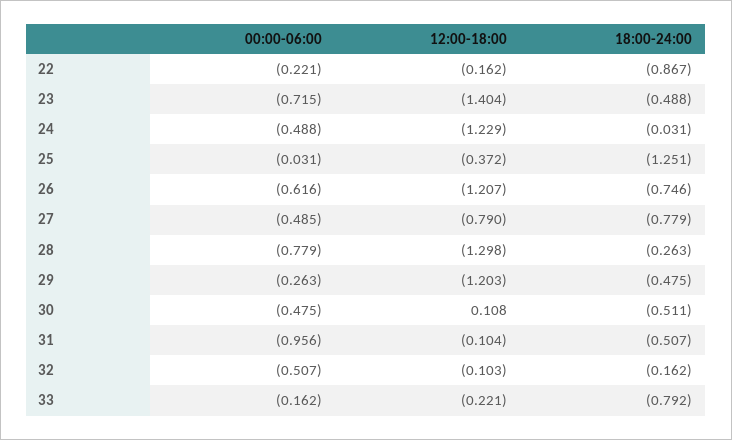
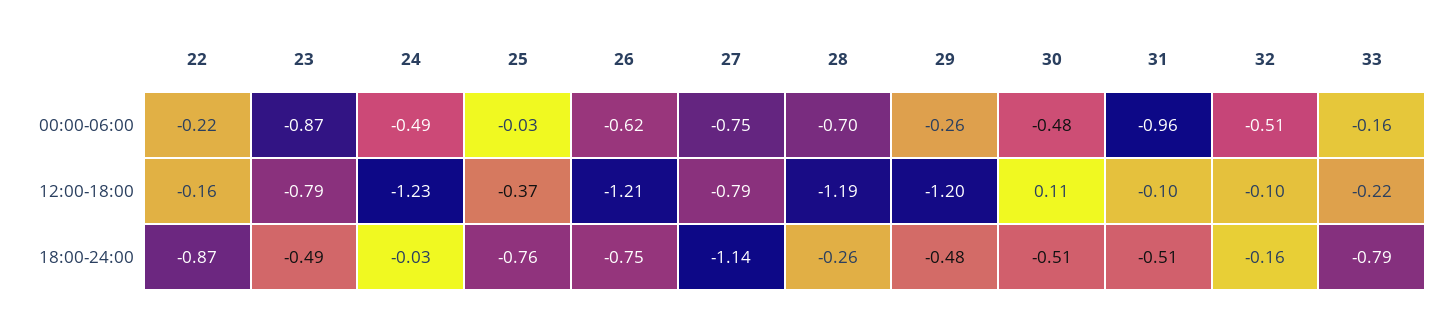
  {
    "00:00-06:00": {
      "22": -0.221,
-     "23": -0.715,
+     "23": -0.87,
      "24": -0.488,
      "25": -0.031,
      "26": -0.616,
-     "27": -0.485,
+     "27": -0.75,
-     "28": -0.779,
+     "28": -0.7,
      "29": -0.263,
      "30": -0.475,
      "31": -0.956,
      "32": -0.507,
      "33": -0.162
    },
    "12:00-18:00": {
      "22": -0.162,
-     "23": -1.404,
+     "23": -0.79,
      "24": -1.229,
      "25": -0.372,
      "26": -1.207,
      "27": -0.79,
-     "28": -1.298,
+     "28": -1.19,
      "29": -1.203,
      "30": 0.108,
      "31": -0.104,
      "32": -0.103,
      "33": -0.221
    },
    "18:00-24:00": {
      "22": -0.867,
      "23": -0.488,
      "24": -0.031,
-     "25": -1.251,
+     "25": -0.76,
      "26": -0.746,
-     "27": -0.779,
+     "27": -1.14,
      "28": -0.263,
      "29": -0.475,
      "30": -0.511,
      "31": -0.507,
      "32": -0.162,
      "33": -0.792
    }
  }

